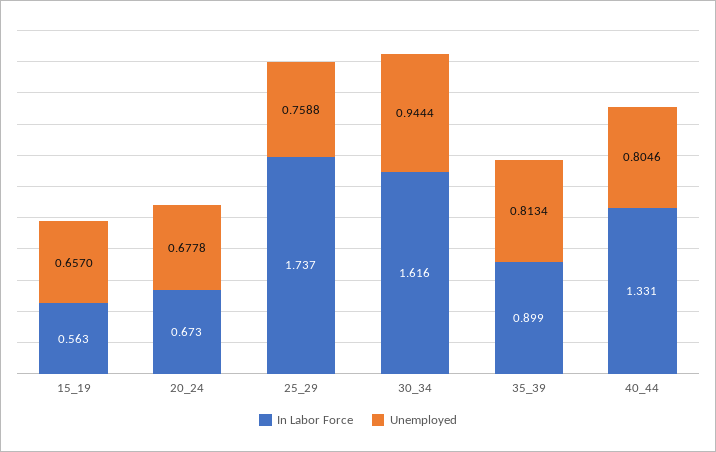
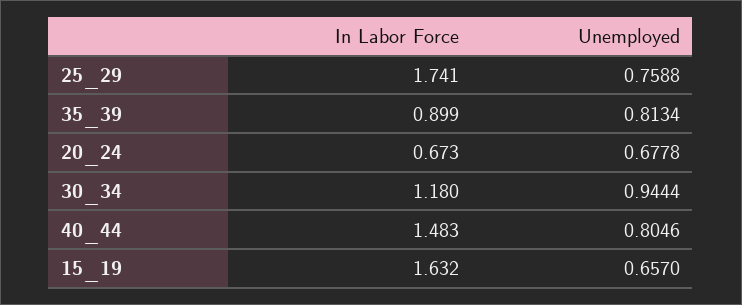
  {
    "In Labor Force": {
-     "15_19": 0.563,
+     "15_19": 1.632,
      "20_24": 0.673,
-     "25_29": 1.737,
+     "25_29": 1.741,
-     "30_34": 1.616,
+     "30_34": 1.18,
      "35_39": 0.899,
-     "40_44": 1.331
+     "40_44": 1.483
    },
    "Unemployed": {
      "15_19": 0.657,
      "20_24": 0.6778,
      "25_29": 0.7588,
      "30_34": 0.9444,
      "35_39": 0.8134,
      "40_44": 0.8046
    }
  }

